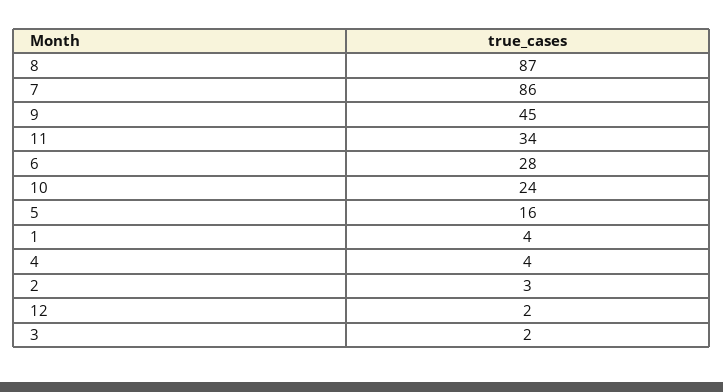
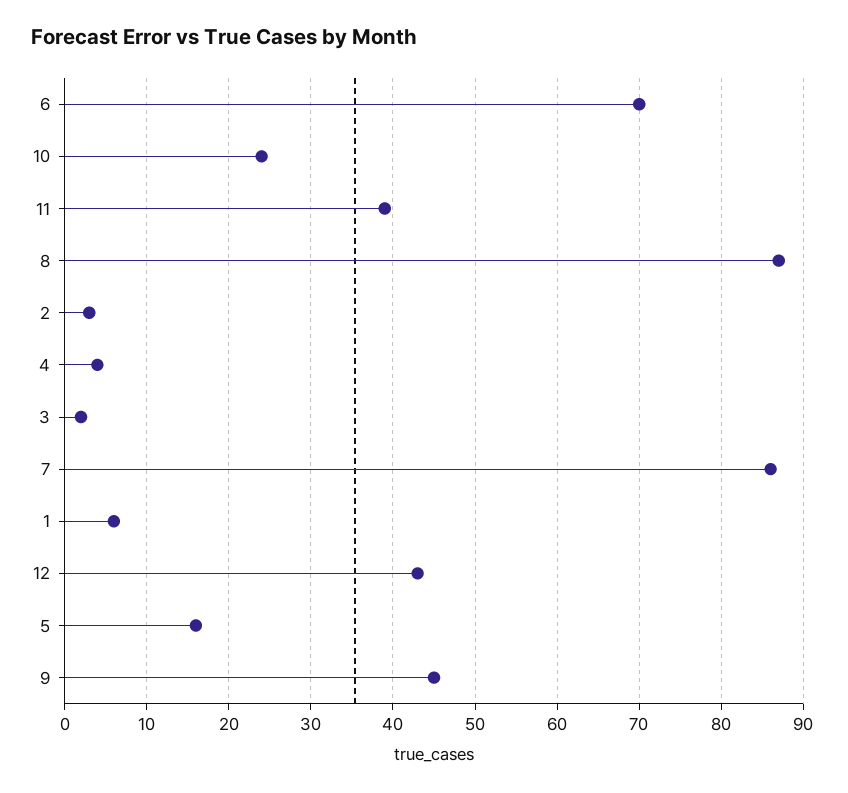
  {
    "8": 87,
    "7": 86,
    "9": 45,
-   "11": 34,
+   "11": 39,
-   "6": 28,
+   "6": 70,
    "10": 24,
    "5": 16,
-   "1": 4,
+   "1": 6,
    "4": 4,
    "2": 3,
-   "12": 2,
+   "12": 43,
    "3": 2
  }

